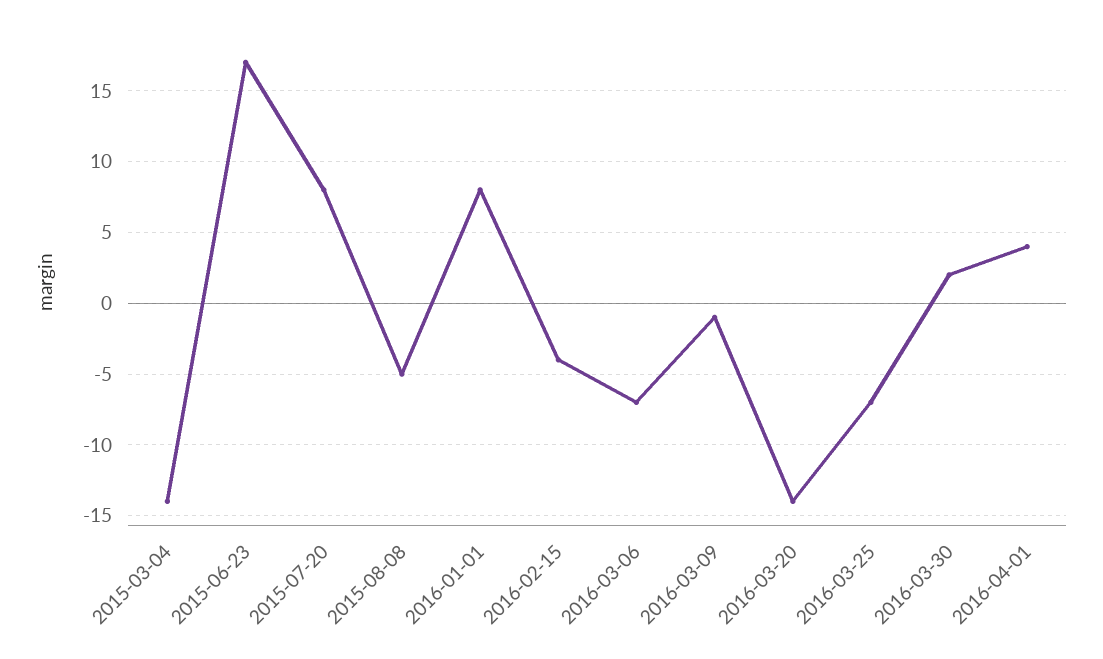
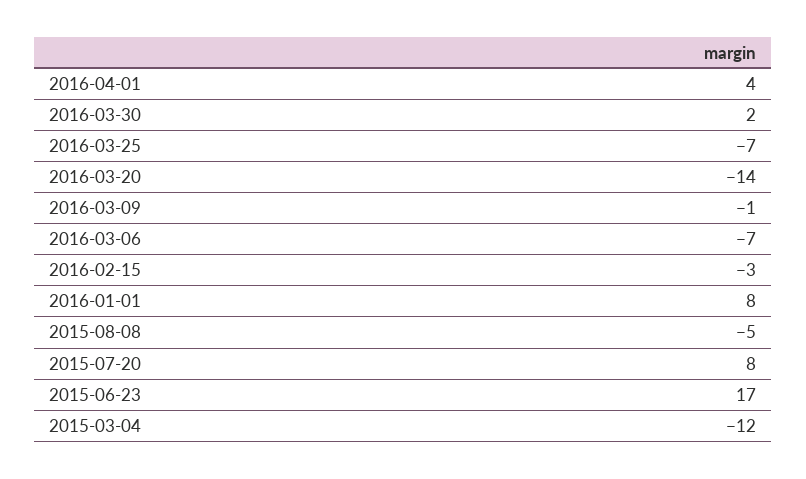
  {
-   "2015-03-04": -14,
+   "2015-03-04": -12,
    "2015-06-23": 17,
    "2015-07-20": 8,
    "2015-08-08": -5,
    "2016-01-01": 8,
-   "2016-02-15": -4,
+   "2016-02-15": -3,
    "2016-03-06": -7,
    "2016-03-09": -1,
    "2016-03-20": -14,
    "2016-03-25": -7,
    "2016-03-30": 2,
    "2016-04-01": 4
  }

